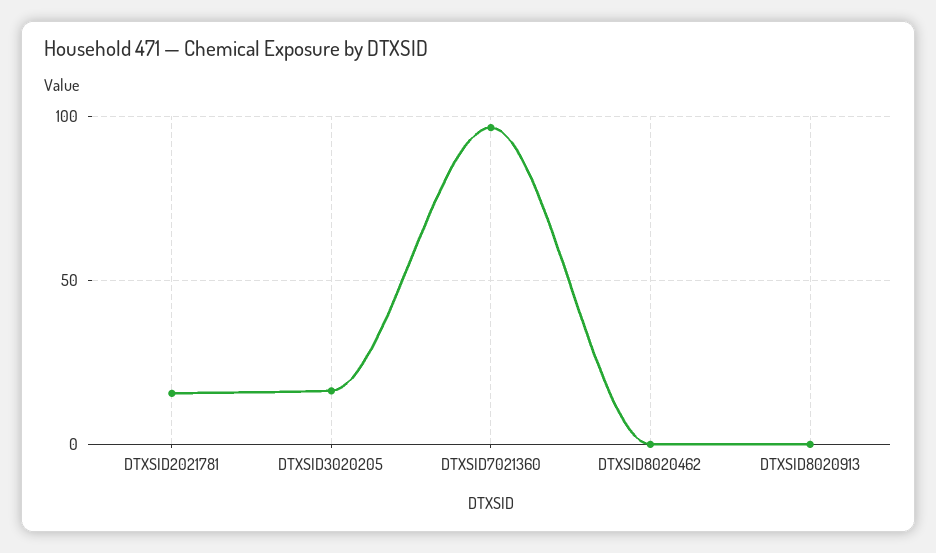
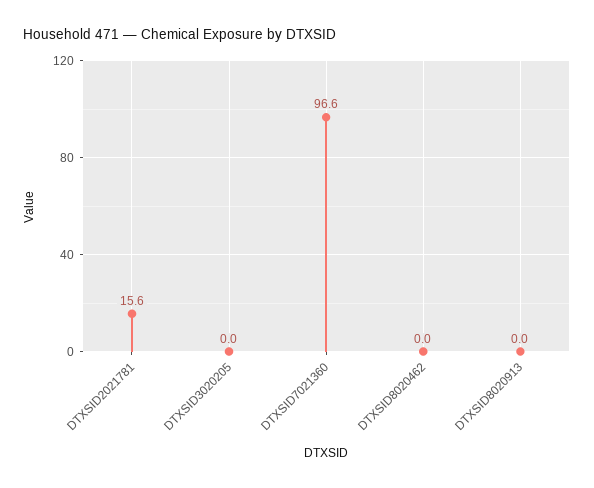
  {
    "DTXSID2021781": 15.6,
-   "DTXSID3020205": 15,
+   "DTXSID3020205": 0,
    "DTXSID7021360": 96.6,
    "DTXSID8020462": 0,
    "DTXSID8020913": 0
  }

